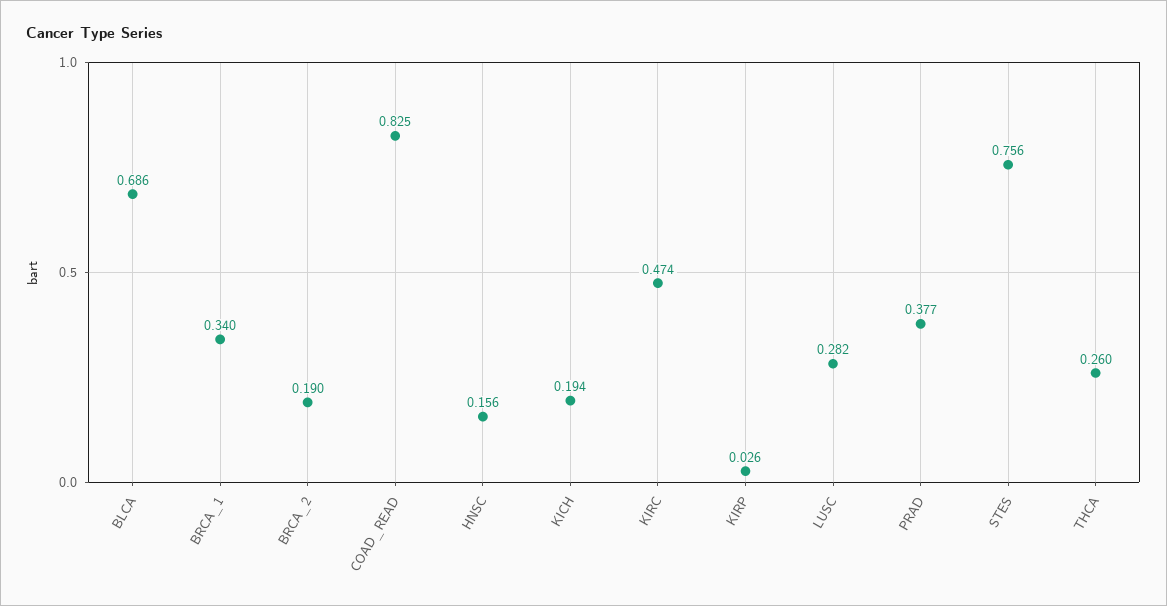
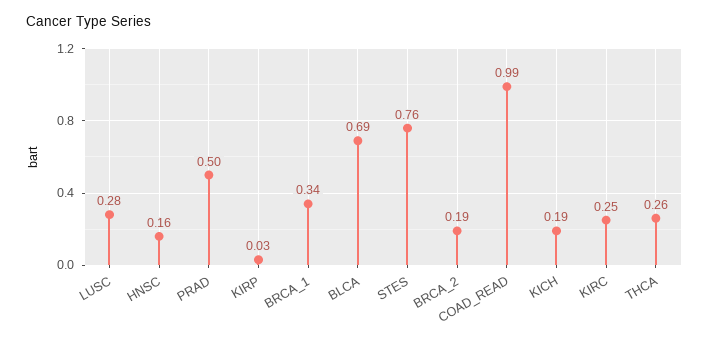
  {
    "BLCA": 0.686,
    "BRCA_1": 0.34,
    "BRCA_2": 0.19,
-   "COAD_READ": 0.825,
+   "COAD_READ": 0.99,
    "HNSC": 0.156,
    "KICH": 0.194,
-   "KIRC": 0.474,
+   "KIRC": 0.25,
    "KIRP": 0.026,
    "LUSC": 0.282,
-   "PRAD": 0.377,
+   "PRAD": 0.5,
    "STES": 0.756,
    "THCA": 0.26
  }

